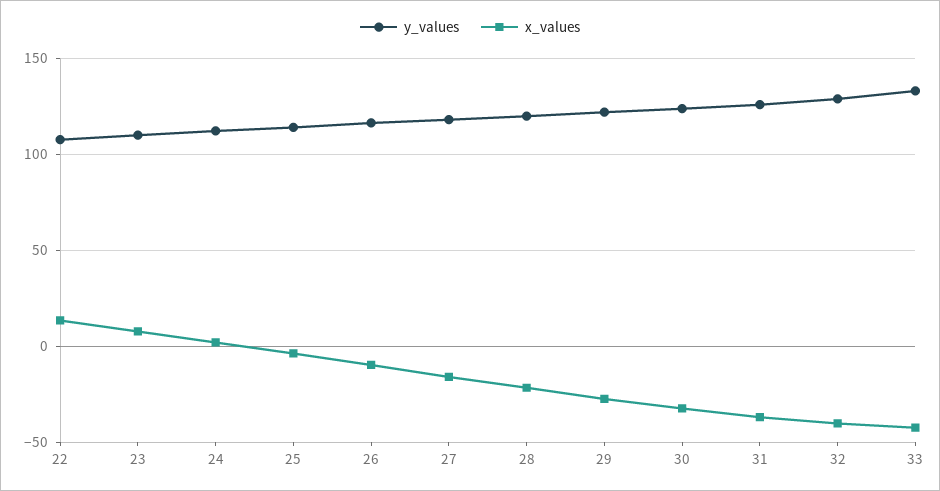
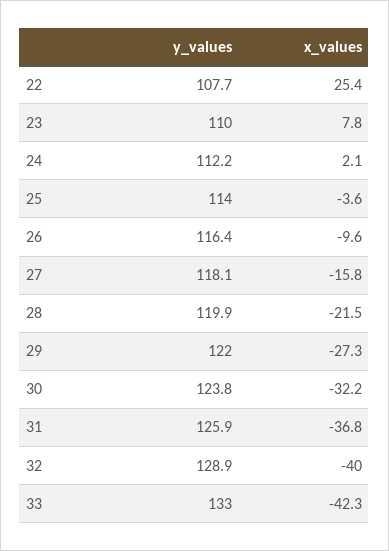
  {
    "y_values": {
      "22": 107.7,
      "23": 110,
      "24": 112.2,
      "25": 114,
      "26": 116.4,
      "27": 118.1,
      "28": 119.9,
      "29": 122,
      "30": 123.8,
      "31": 125.9,
      "32": 128.9,
      "33": 133
    },
    "x_values": {
-     "22": 15,
+     "22": 25.4,
      "23": 7.8,
      "24": 2.1,
      "25": -3.6,
      "26": -9.6,
      "27": -15.8,
      "28": -21.5,
      "29": -27.3,
      "30": -32.2,
      "31": -36.8,
      "32": -40,
      "33": -42.3
    }
  }

